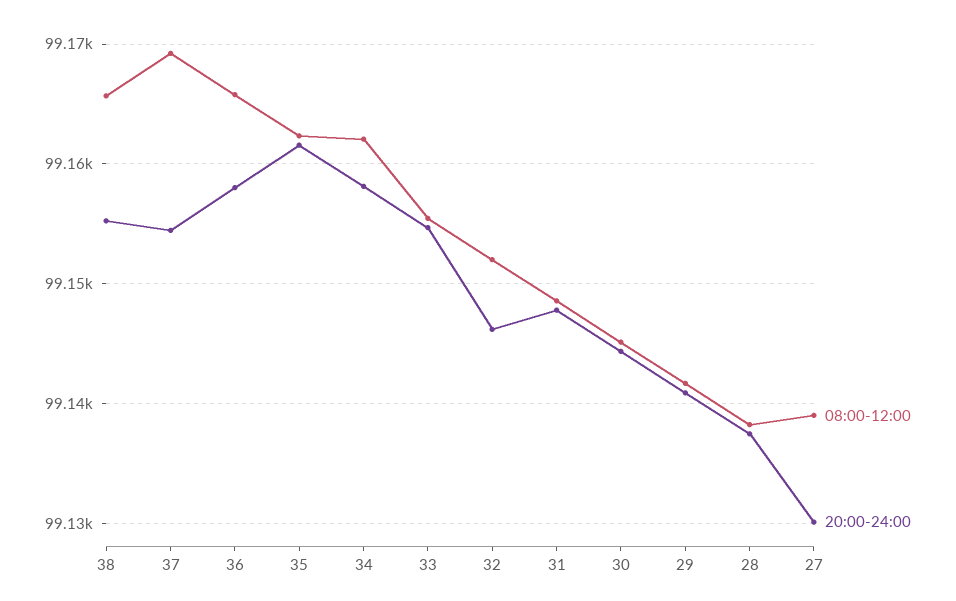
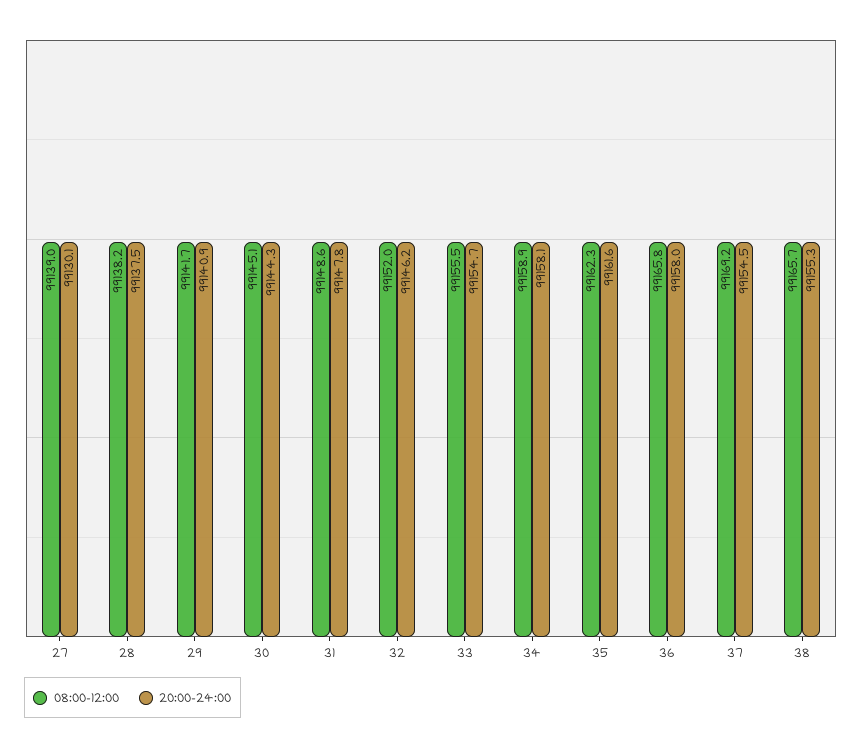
  {
    "08:00-12:00": {
      "38": 99165.7,
      "37": 99169.2,
      "36": 99165.8,
      "35": 99162.3,
-     "34": 99162,
+     "34": 99158.9,
      "33": 99155.5,
      "32": 99152,
      "31": 99148.6,
      "30": 99145.1,
      "29": 99141.7,
      "28": 99138.2,
      "27": 99139
    },
    "20:00-24:00": {
      "38": 99155.3,
      "37": 99154.5,
      "36": 99158,
      "35": 99161.6,
      "34": 99158.1,
      "33": 99154.7,
      "32": 99146.2,
      "31": 99147.8,
      "30": 99144.3,
      "29": 99140.9,
      "28": 99137.5,
      "27": 99130.1
    }
  }

